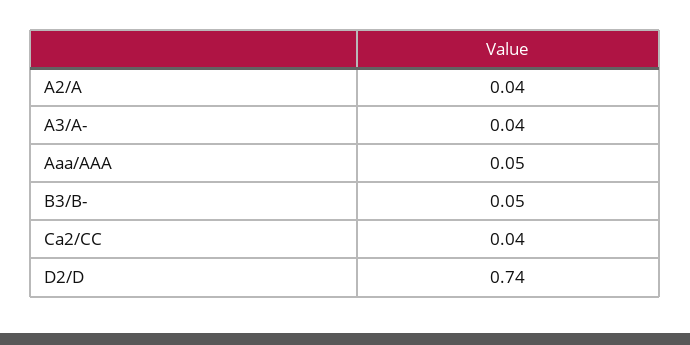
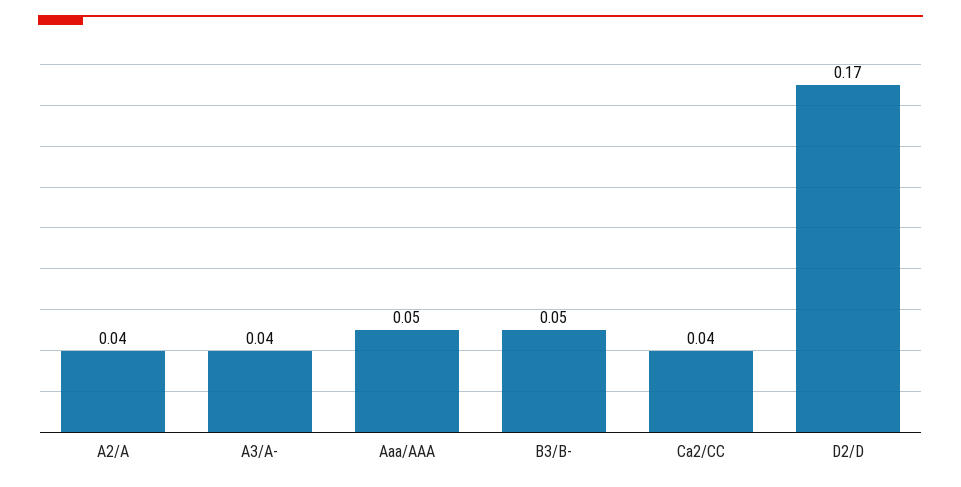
  {
    "A2/A": 0.04,
    "A3/A-": 0.04,
    "Aaa/AAA": 0.05,
    "B3/B-": 0.05,
    "Ca2/CC": 0.04,
-   "D2/D": 0.74
+   "D2/D": 0.17
  }

